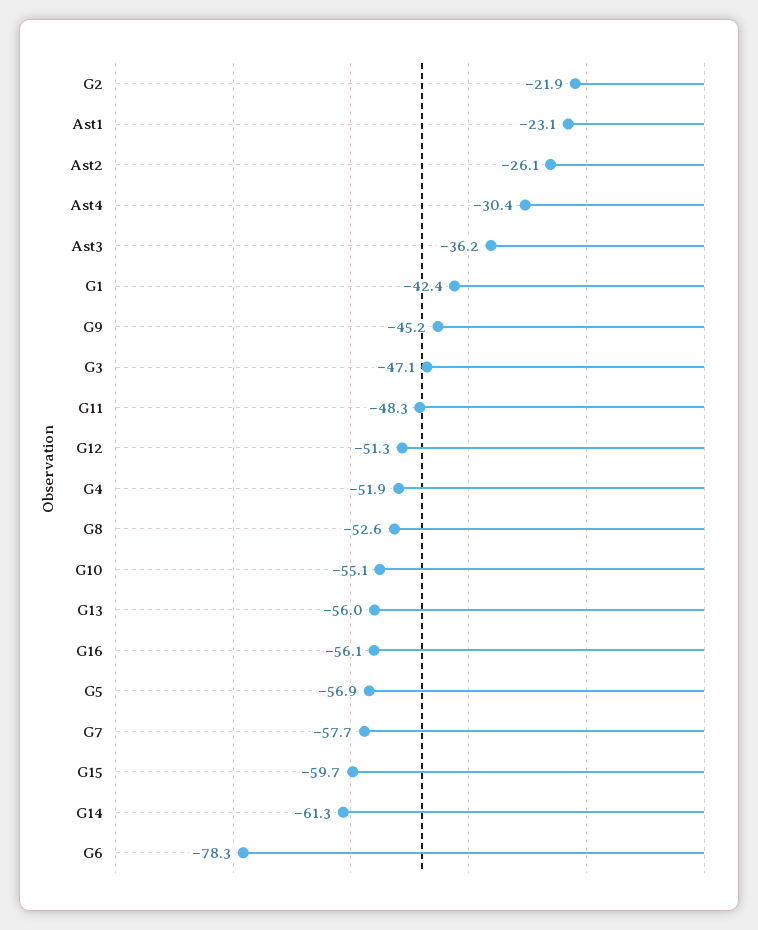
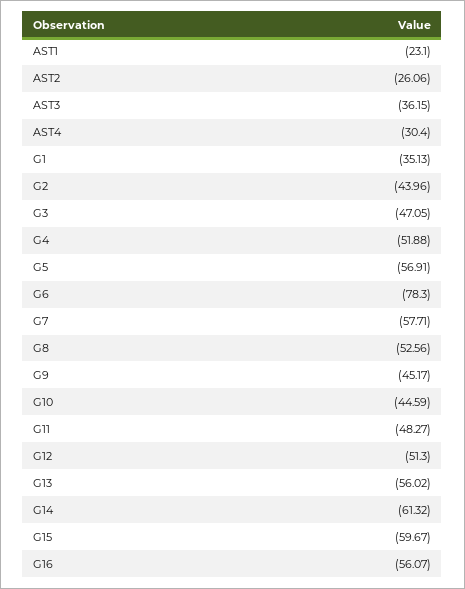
  {
-   "G2": -21.9,
+   "G2": -43.96,
    "Ast1": -23.1,
    "Ast2": -26.06,
    "Ast4": -30.4,
    "Ast3": -36.15,
-   "G1": -42.4,
+   "G1": -35.13,
    "G9": -45.17,
    "G3": -47.05,
    "G11": -48.27,
    "G12": -51.3,
    "G4": -51.88,
    "G8": -52.56,
-   "G10": -55.1,
+   "G10": -44.59,
    "G13": -56.02,
    "G16": -56.07,
    "G5": -56.91,
    "G7": -57.71,
    "G15": -59.67,
    "G14": -61.32,
    "G6": -78.3
  }

